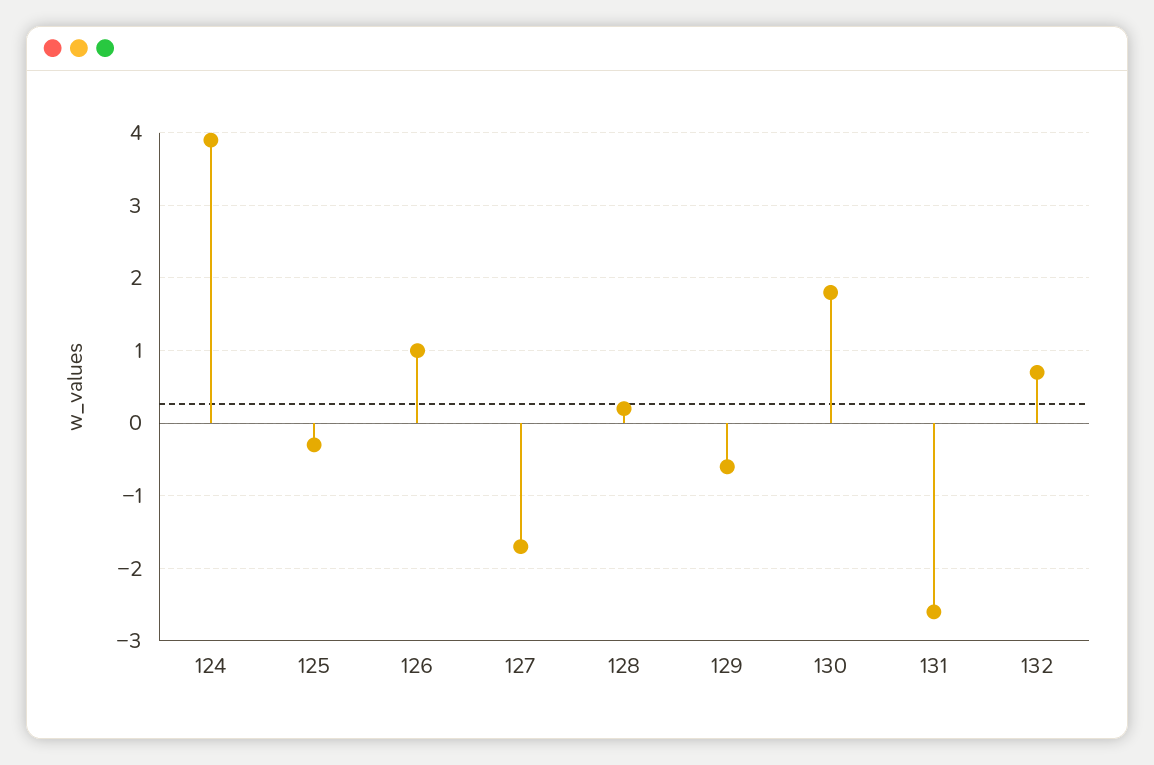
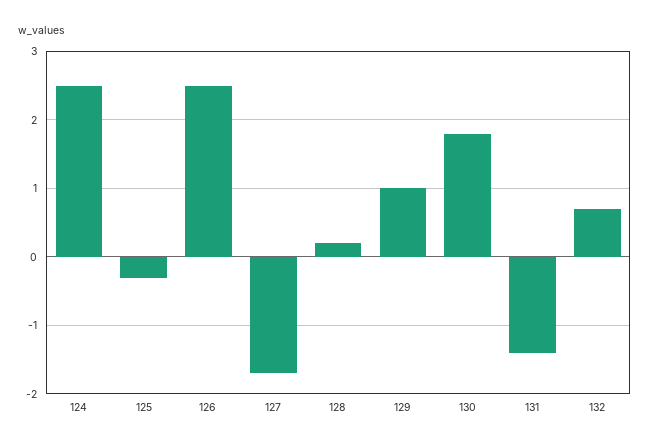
  {
-   "124": 3.9,
+   "124": 2.5,
    "125": -0.3,
-   "126": 1,
+   "126": 2.5,
    "127": -1.7,
    "128": 0.2,
-   "129": -0.6,
+   "129": 1,
    "130": 1.8,
-   "131": -2.6,
+   "131": -1.4,
    "132": 0.7
  }

